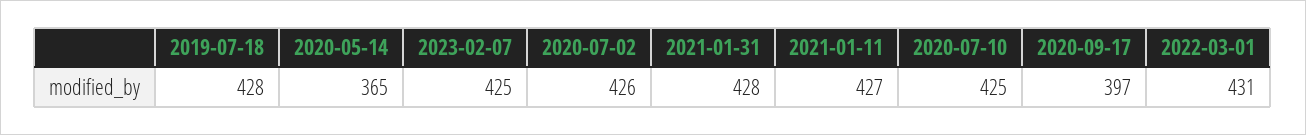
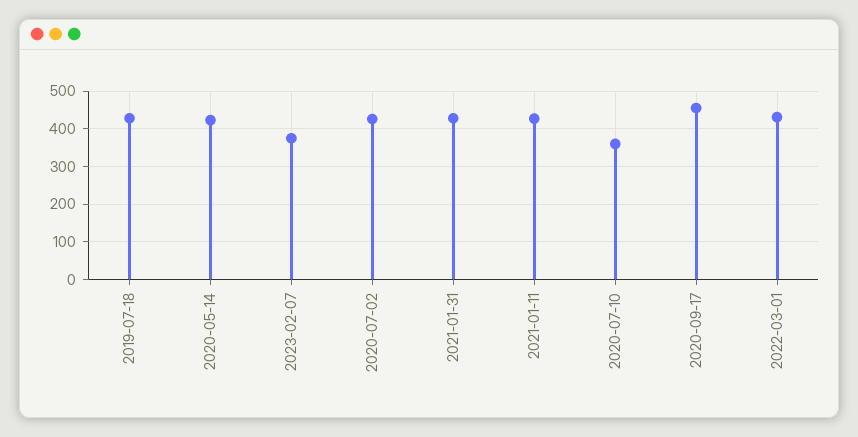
  {
    "2019-07-18": 428,
-   "2020-05-14": 365,
+   "2020-05-14": 420,
-   "2023-02-07": 425,
+   "2023-02-07": 380,
    "2020-07-02": 426,
    "2021-01-31": 428,
    "2021-01-11": 427,
-   "2020-07-10": 425,
+   "2020-07-10": 360,
-   "2020-09-17": 397,
+   "2020-09-17": 460,
    "2022-03-01": 431
  }

